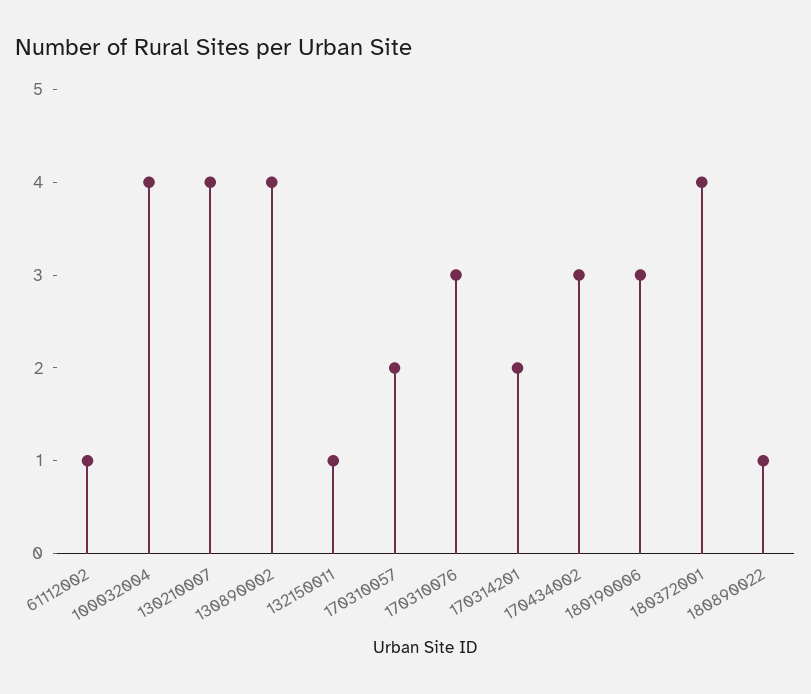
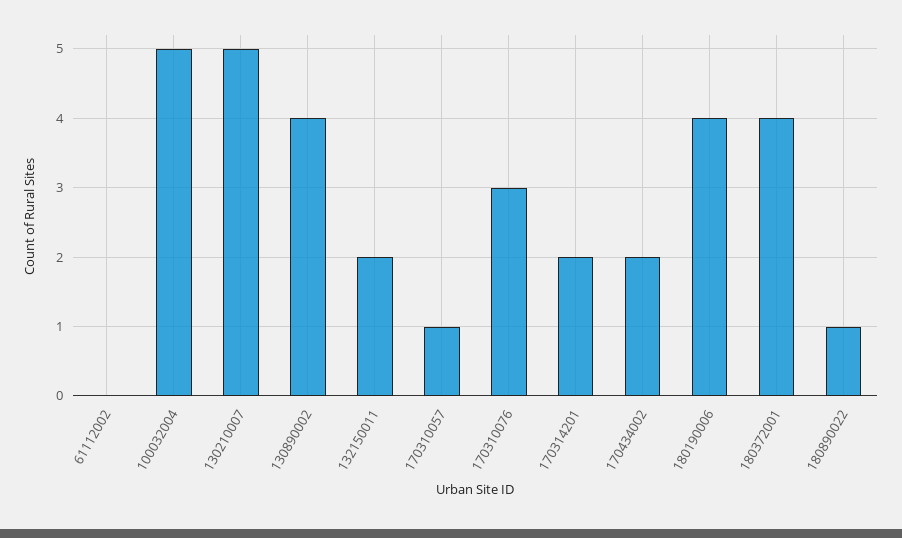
  {
-   "61112002": 1,
+   "61112002": 0,
-   "100032004": 4,
+   "100032004": 5,
-   "130210007": 4,
+   "130210007": 5,
    "130890002": 4,
-   "132150011": 1,
+   "132150011": 2,
-   "170310057": 2,
+   "170310057": 1,
    "170310076": 3,
    "170314201": 2,
-   "170434002": 3,
+   "170434002": 2,
-   "180190006": 3,
+   "180190006": 4,
    "180372001": 4,
    "180890022": 1
  }

